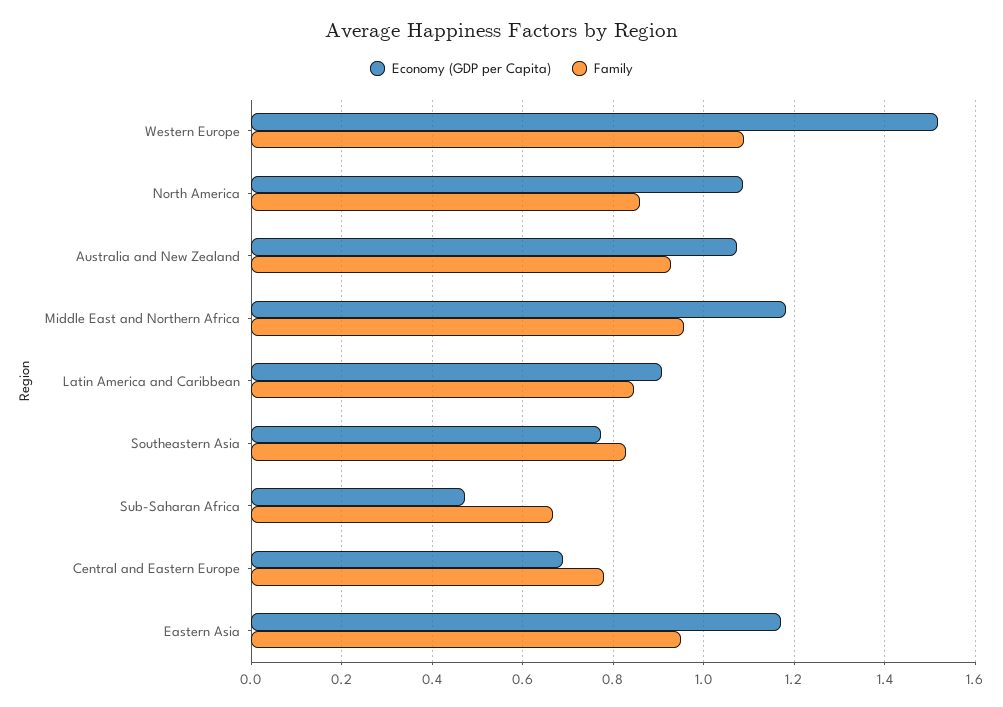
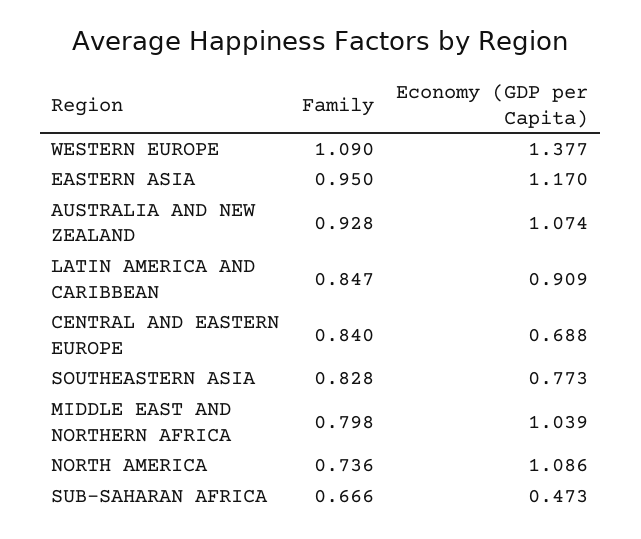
  {
    "Economy (GDP per Capita)": {
-     "Western Europe": 1.52,
+     "Western Europe": 1.377,
      "North America": 1.086,
      "Australia and New Zealand": 1.074,
-     "Middle East and Northern Africa": 1.18,
+     "Middle East and Northern Africa": 1.039,
      "Latin America and Caribbean": 0.909,
      "Southeastern Asia": 0.773,
      "Sub-Saharan Africa": 0.473,
      "Central and Eastern Europe": 0.688,
      "Eastern Asia": 1.17
    },
    "Family": {
      "Western Europe": 1.09,
-     "North America": 0.86,
+     "North America": 0.736,
      "Australia and New Zealand": 0.928,
-     "Middle East and Northern Africa": 0.96,
+     "Middle East and Northern Africa": 0.798,
      "Latin America and Caribbean": 0.847,
      "Southeastern Asia": 0.828,
      "Sub-Saharan Africa": 0.666,
-     "Central and Eastern Europe": 0.78,
+     "Central and Eastern Europe": 0.84,
      "Eastern Asia": 0.95
    }
  }

